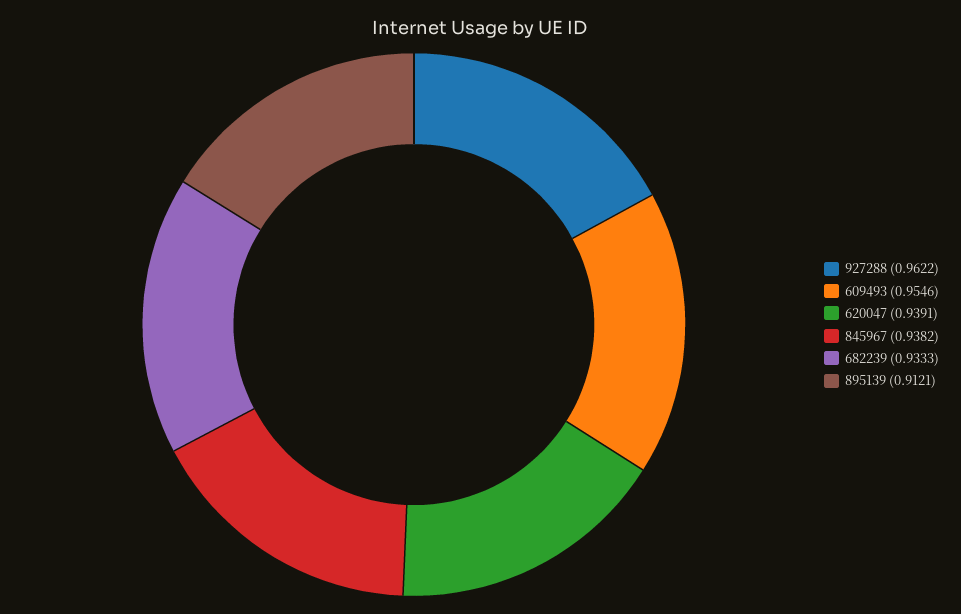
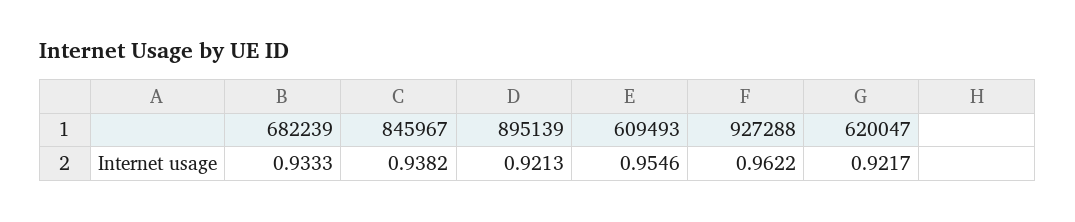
  {
    "927288": 0.9622,
    "609493": 0.9546,
-   "620047": 0.9391,
+   "620047": 0.9217,
    "845967": 0.9382,
    "682239": 0.9333,
-   "895139": 0.9121
+   "895139": 0.9213
  }

